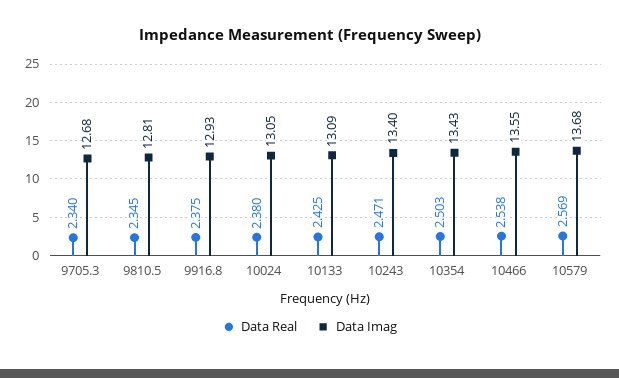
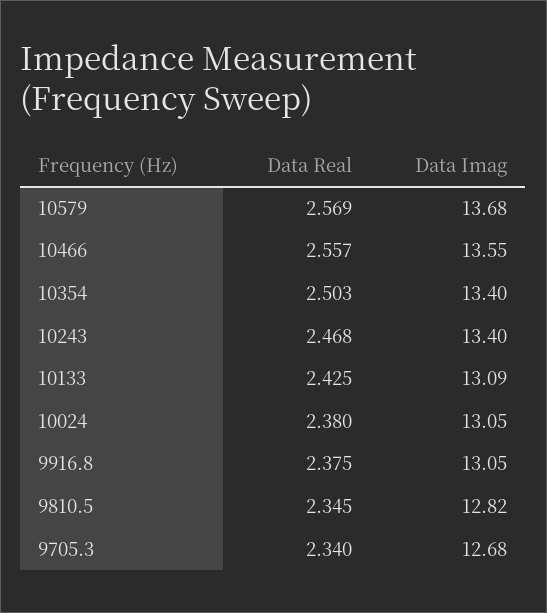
  {
    "Data Real": {
      "9705.3": 2.34,
      "9810.5": 2.345,
      "9916.8": 2.375,
      "10024": 2.38,
      "10133": 2.425,
-     "10243": 2.471,
+     "10243": 2.468,
      "10354": 2.503,
-     "10466": 2.538,
+     "10466": 2.557,
      "10579": 2.569
    },
    "Data Imag": {
      "9705.3": 12.68,
-     "9810.5": 12.81,
+     "9810.5": 12.82,
-     "9916.8": 12.93,
+     "9916.8": 13.05,
      "10024": 13.05,
      "10133": 13.09,
      "10243": 13.4,
-     "10354": 13.43,
+     "10354": 13.4,
      "10466": 13.55,
      "10579": 13.68
    }
  }

